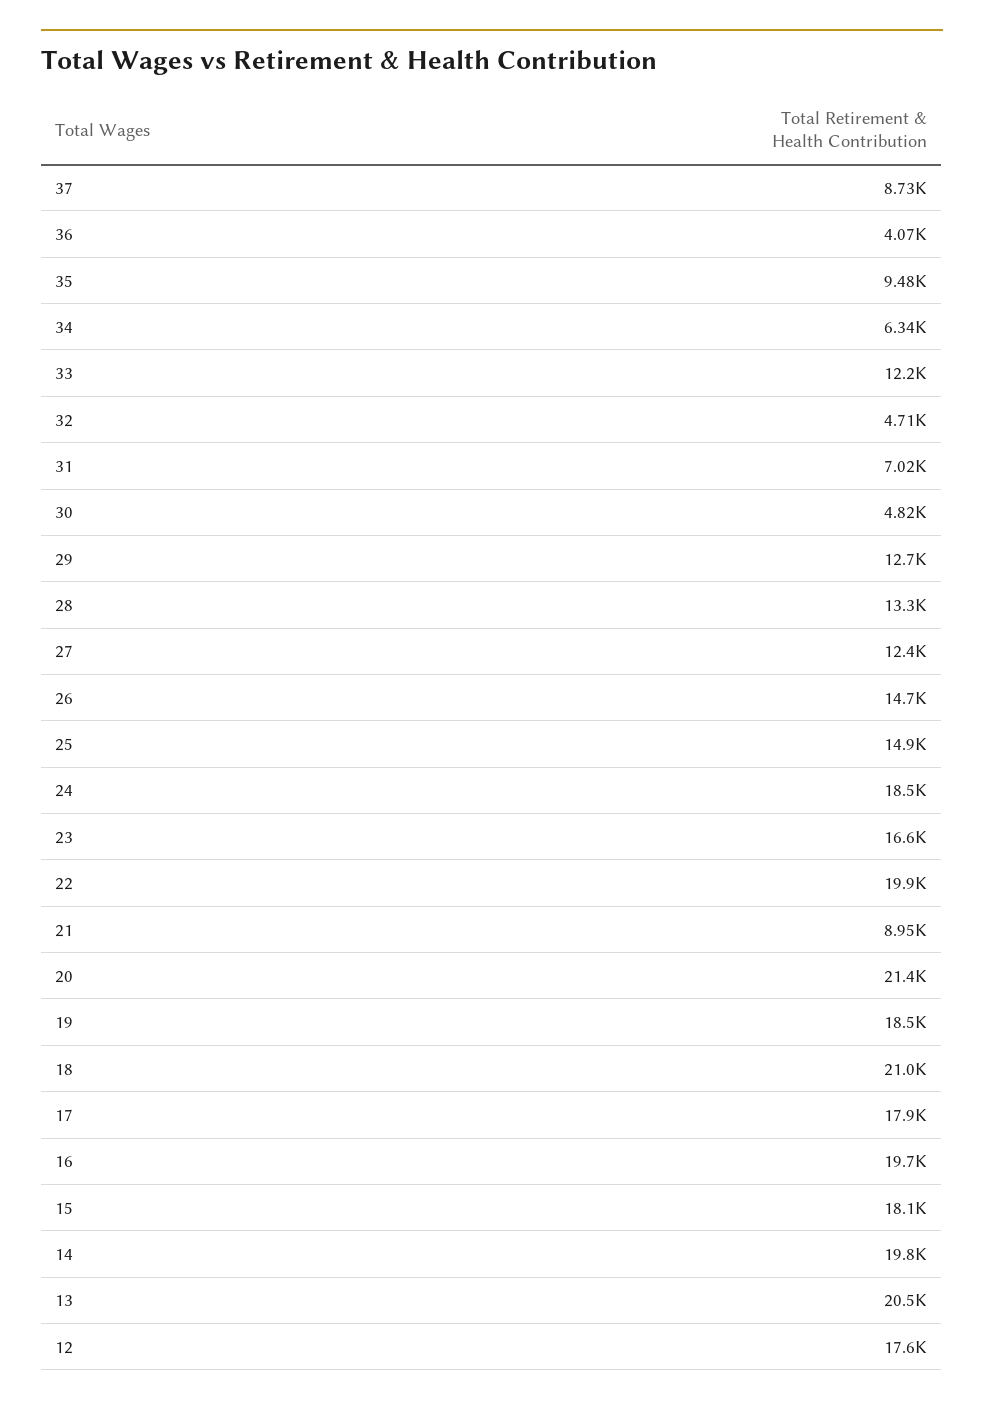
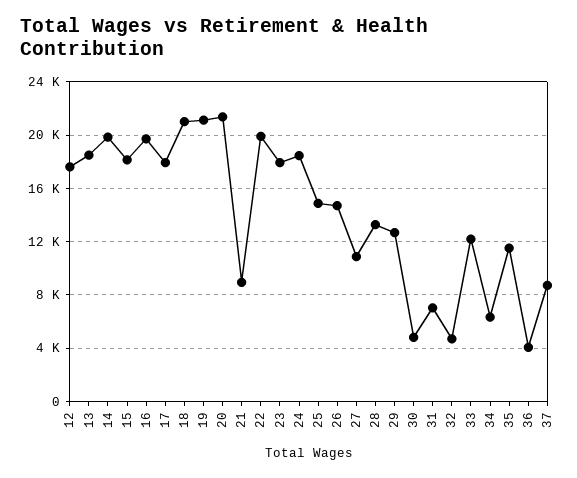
  {
    "37": 8730,
    "36": 4070,
-   "35": 9480,
+   "35": 11500,
    "34": 6340,
    "33": 12200,
    "32": 4710,
    "31": 7020,
    "30": 4820,
    "29": 12700,
    "28": 13300,
-   "27": 12400,
+   "27": 11000,
    "26": 14700,
    "25": 14900,
    "24": 18500,
-   "23": 16600,
+   "23": 18000,
    "22": 19900,
    "21": 8950,
    "20": 21400,
-   "19": 18500,
+   "19": 21000,
    "18": 21000,
    "17": 17900,
    "16": 19700,
    "15": 18100,
    "14": 19800,
-   "13": 20500,
+   "13": 18500,
    "12": 17600
  }

